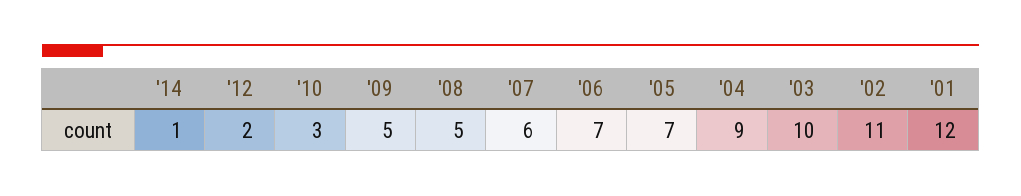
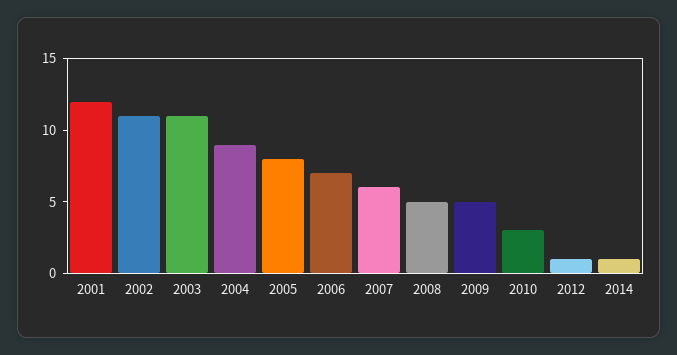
  {
    "'14": 1,
-   "'12": 2,
+   "'12": 1,
    "'10": 3,
    "'09": 5,
    "'08": 5,
    "'07": 6,
    "'06": 7,
-   "'05": 7,
+   "'05": 8,
    "'04": 9,
-   "'03": 10,
+   "'03": 11,
    "'02": 11,
    "'01": 12
  }

